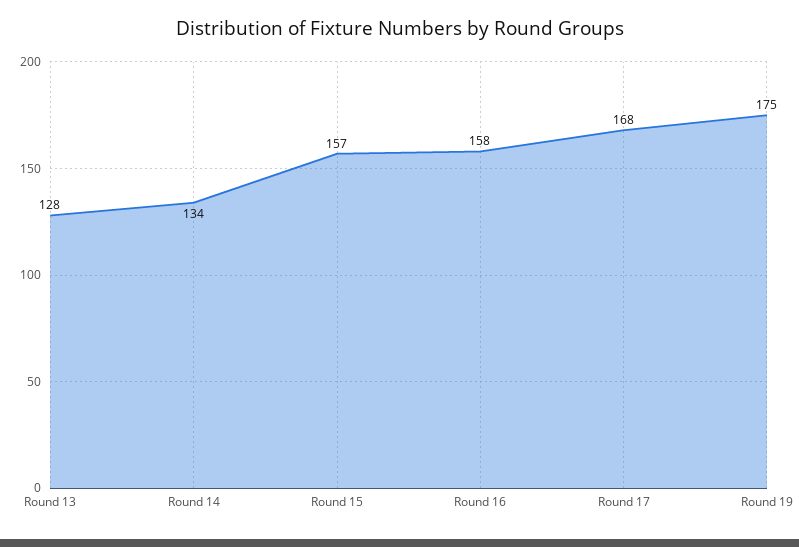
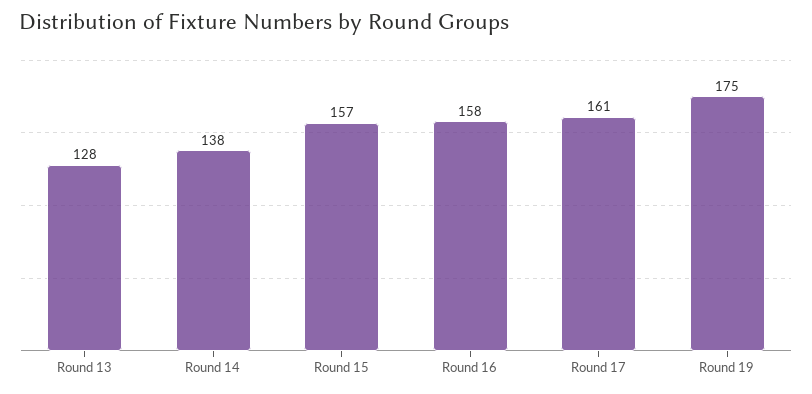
  {
    "Round 13": 128,
-   "Round 14": 134,
+   "Round 14": 138,
    "Round 15": 157,
    "Round 16": 158,
-   "Round 17": 168,
+   "Round 17": 161,
    "Round 19": 175
  }

